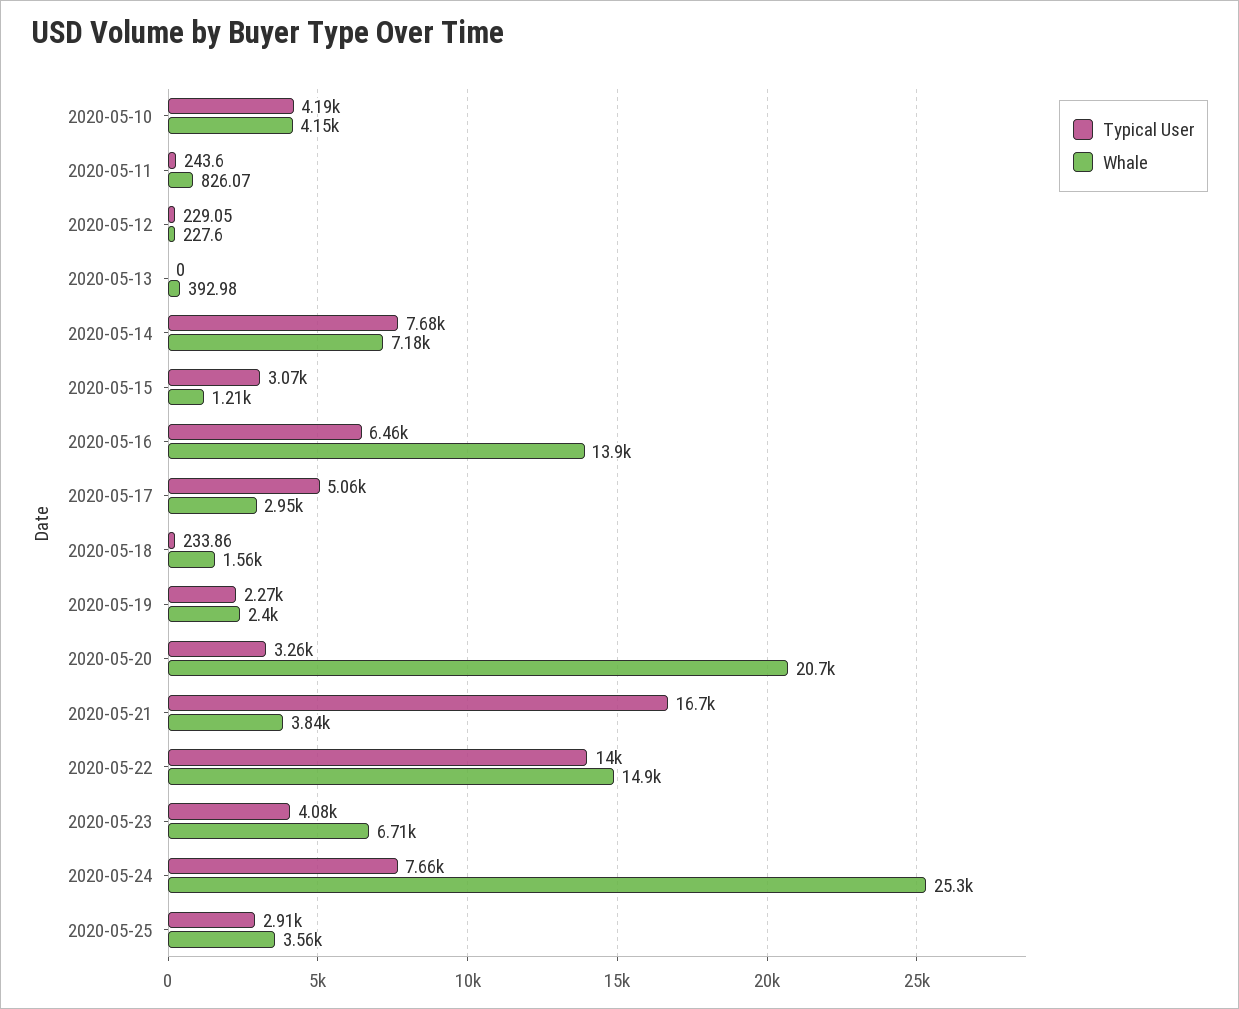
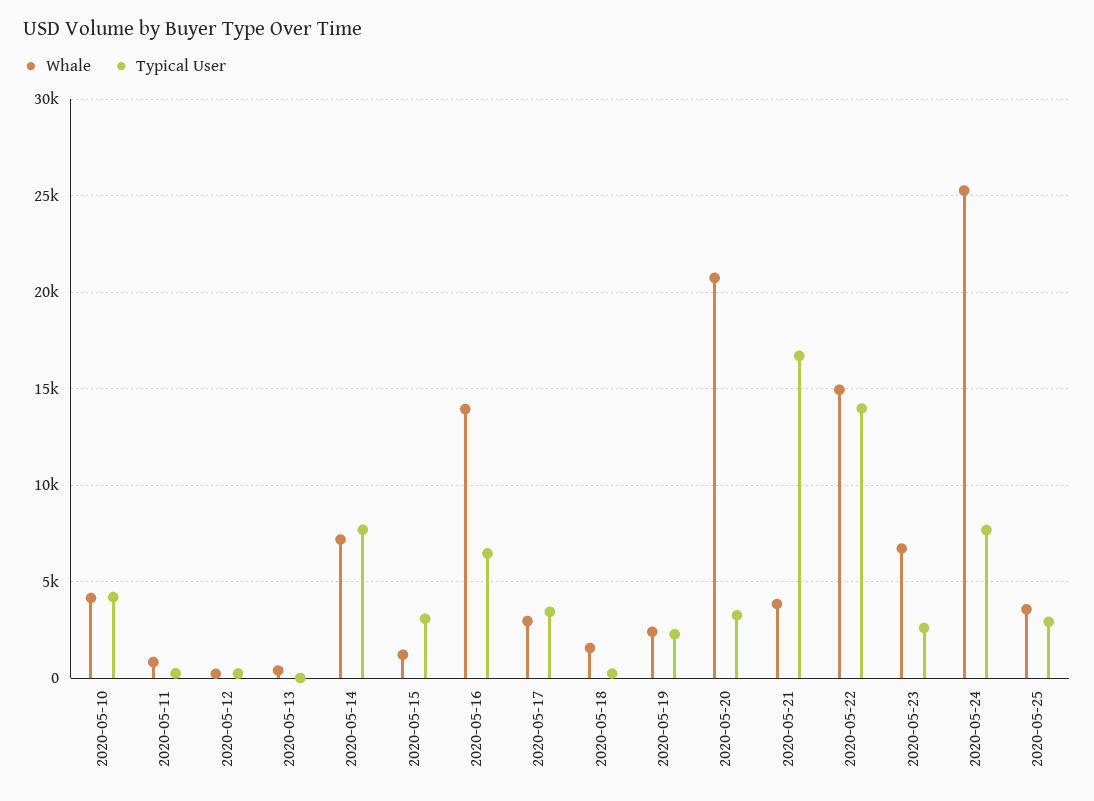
  {
    "Typical User": {
      "2020-05-10": 4190,
      "2020-05-11": 243.6,
      "2020-05-12": 229.05,
      "2020-05-13": 0,
      "2020-05-14": 7680,
      "2020-05-15": 3070,
      "2020-05-16": 6460,
-     "2020-05-17": 5060,
+     "2020-05-17": 3500,
      "2020-05-18": 233.86,
      "2020-05-19": 2270,
      "2020-05-20": 3260,
      "2020-05-21": 16700,
      "2020-05-22": 14000,
-     "2020-05-23": 4080,
+     "2020-05-23": 2500,
      "2020-05-24": 7660,
      "2020-05-25": 2910
    },
    "Whale": {
      "2020-05-10": 4150,
      "2020-05-11": 826.07,
      "2020-05-12": 227.6,
      "2020-05-13": 392.98,
      "2020-05-14": 7180,
      "2020-05-15": 1210,
      "2020-05-16": 13900,
      "2020-05-17": 2950,
      "2020-05-18": 1560,
      "2020-05-19": 2400,
      "2020-05-20": 20700,
      "2020-05-21": 3840,
      "2020-05-22": 14900,
      "2020-05-23": 6710,
      "2020-05-24": 25300,
      "2020-05-25": 3560
    }
  }

